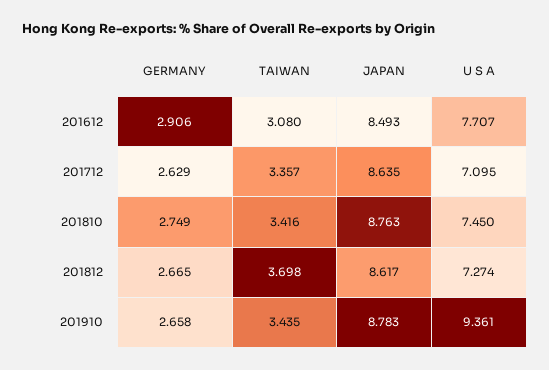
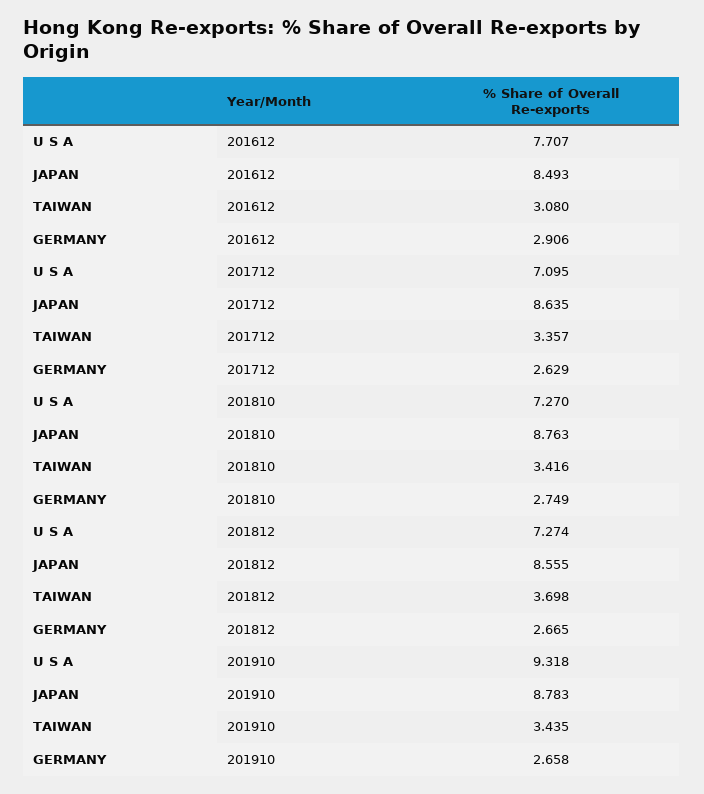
  {
    "GERMANY": {
      "201612": 2.906,
      "201712": 2.629,
      "201810": 2.749,
      "201812": 2.665,
      "201910": 2.658
    },
    "TAIWAN": {
      "201612": 3.08,
      "201712": 3.357,
      "201810": 3.416,
      "201812": 3.698,
      "201910": 3.435
    },
    "JAPAN": {
      "201612": 8.493,
      "201712": 8.635,
      "201810": 8.763,
-     "201812": 8.617,
+     "201812": 8.555,
      "201910": 8.783
    },
    "U S A": {
      "201612": 7.707,
      "201712": 7.095,
-     "201810": 7.45,
+     "201810": 7.27,
      "201812": 7.274,
-     "201910": 9.361
+     "201910": 9.318
    }
  }

